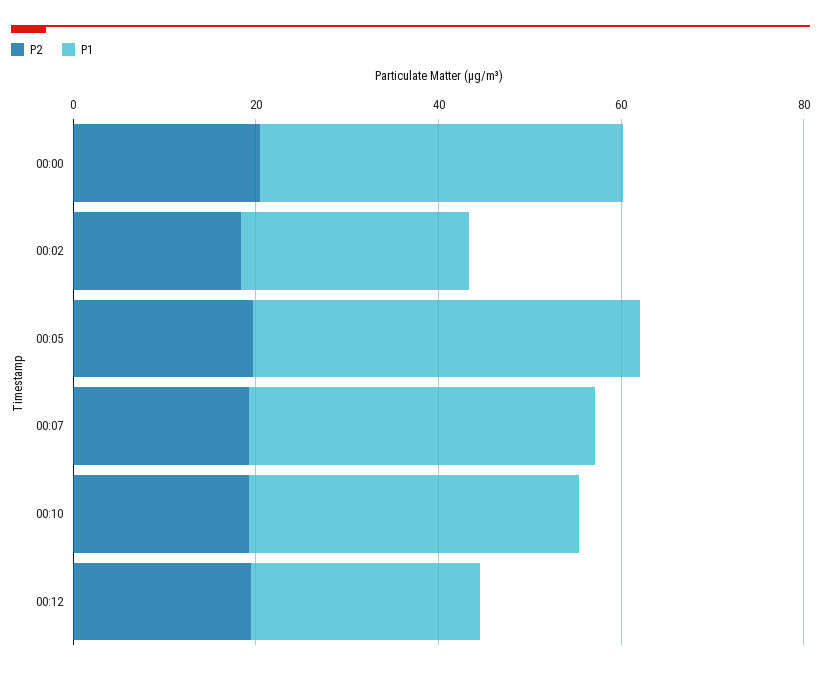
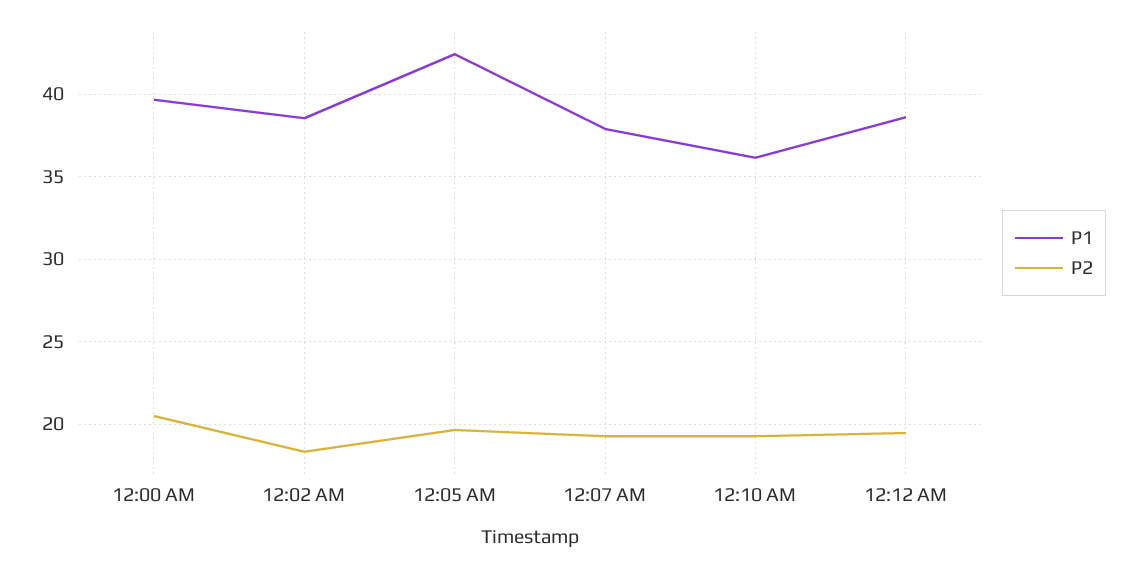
  {
    "P2": {
      "00:00": 20.5,
      "00:02": 18.5,
      "00:05": 19.5,
      "00:07": 19.5,
      "00:10": 19.5,
      "00:12": 19.5
    },
    "P1": {
      "00:00": 39.5,
-     "00:02": 25,
+     "00:02": 38.5,
      "00:05": 42.5,
      "00:07": 38,
      "00:10": 36,
-     "00:12": 25
+     "00:12": 38.5
    }
  }

